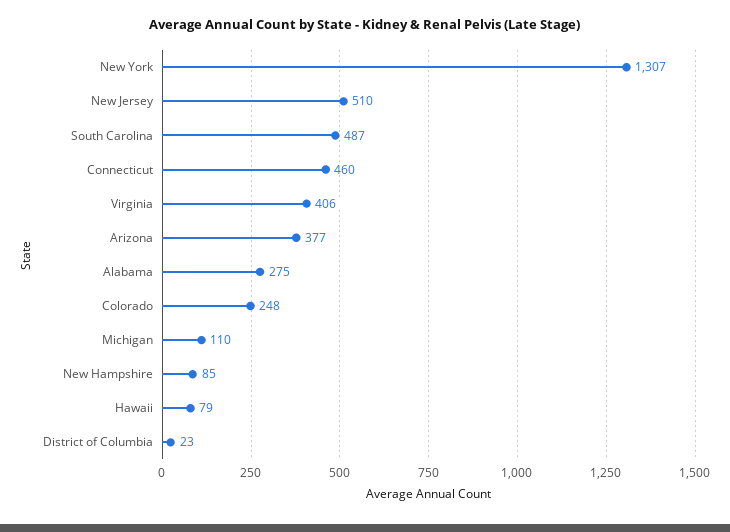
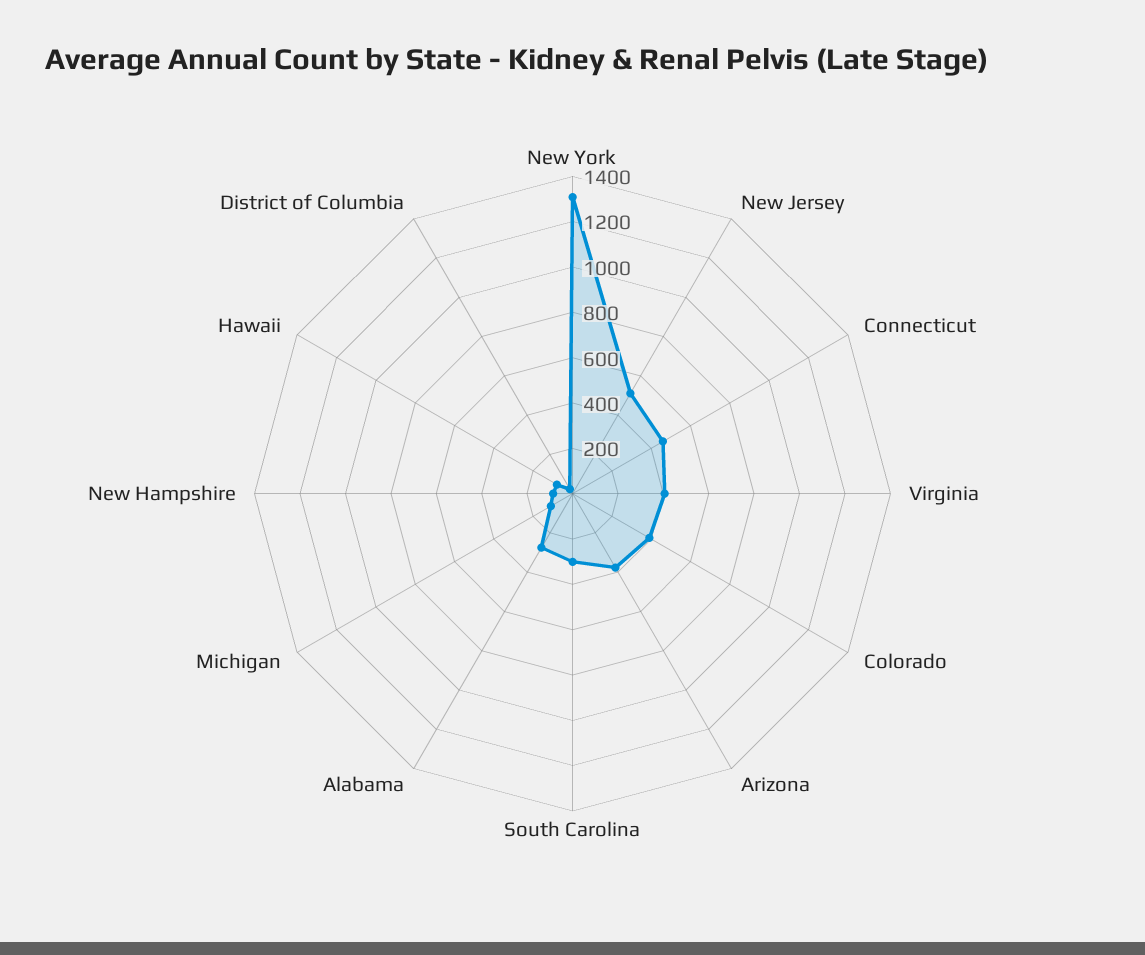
  {
    "New York": 1307,
    "New Jersey": 510,
-   "South Carolina": 487,
+   "South Carolina": 300,
    "Connecticut": 460,
    "Virginia": 406,
    "Arizona": 377,
    "Alabama": 275,
-   "Colorado": 248,
+   "Colorado": 400,
    "Michigan": 110,
    "New Hampshire": 85,
    "Hawaii": 79,
    "District of Columbia": 23
  }

